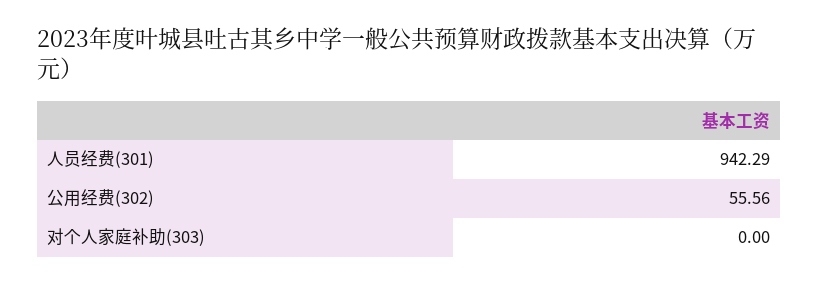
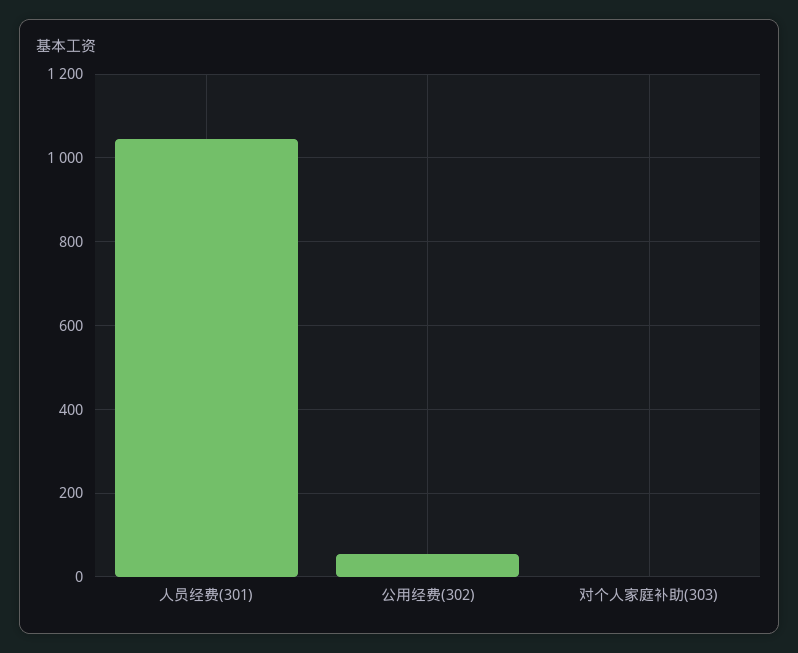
  {
-   "人员经费(301)": 942.29,
+   "人员经费(301)": 1040,
    "公用经费(302)": 55.56,
    "对个人家庭补助(303)": 0
  }

